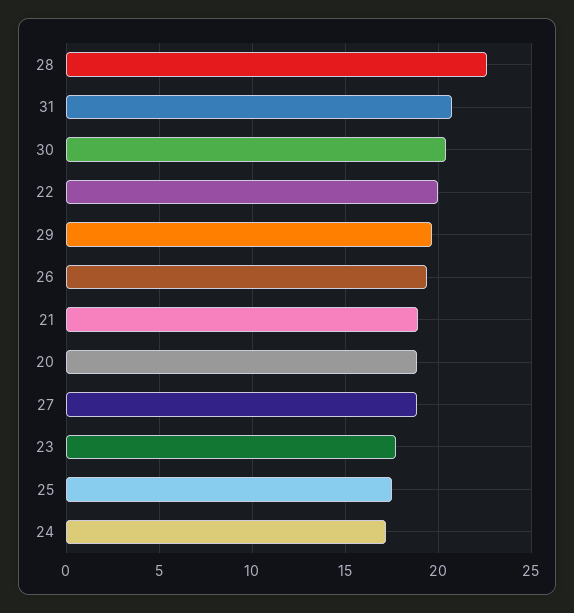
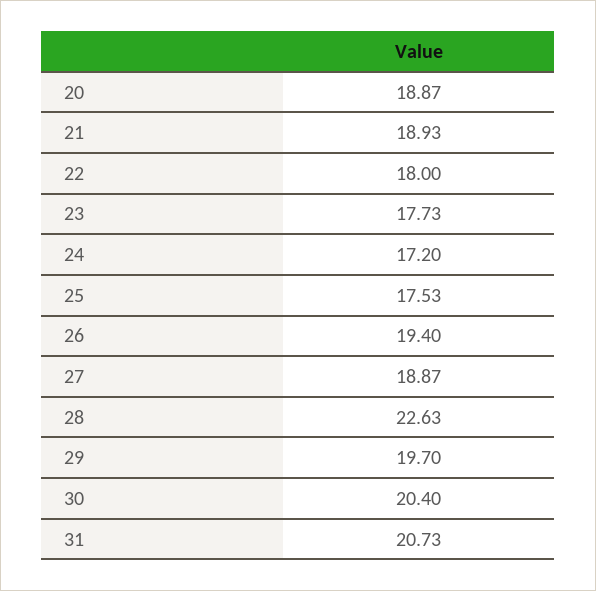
  {
    "28": 22.63,
    "31": 20.73,
    "30": 20.4,
-   "22": 20,
+   "22": 18,
    "29": 19.7,
    "26": 19.4,
    "21": 18.93,
    "20": 18.87,
    "27": 18.87,
    "23": 17.73,
    "25": 17.53,
    "24": 17.2
  }

